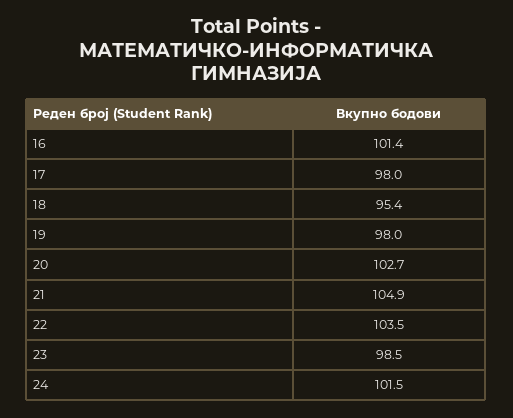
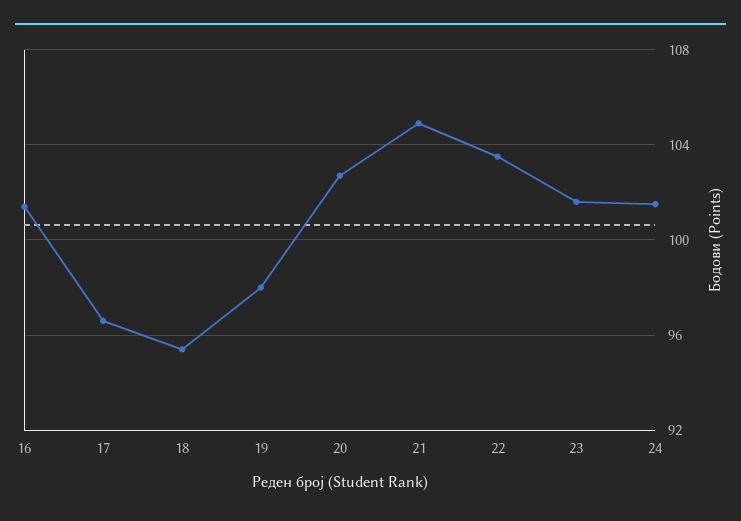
  {
    "16": 101.4,
-   "17": 98,
+   "17": 96.5,
    "18": 95.4,
    "19": 98,
    "20": 102.7,
    "21": 104.9,
    "22": 103.5,
-   "23": 98.5,
+   "23": 101.5,
    "24": 101.5
  }

